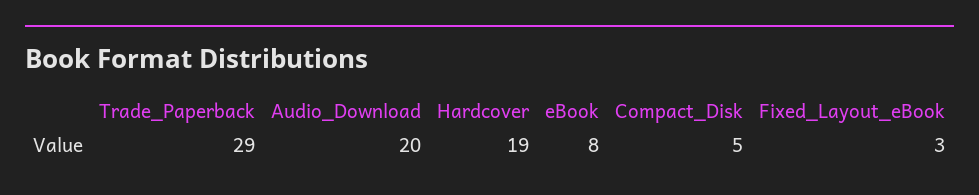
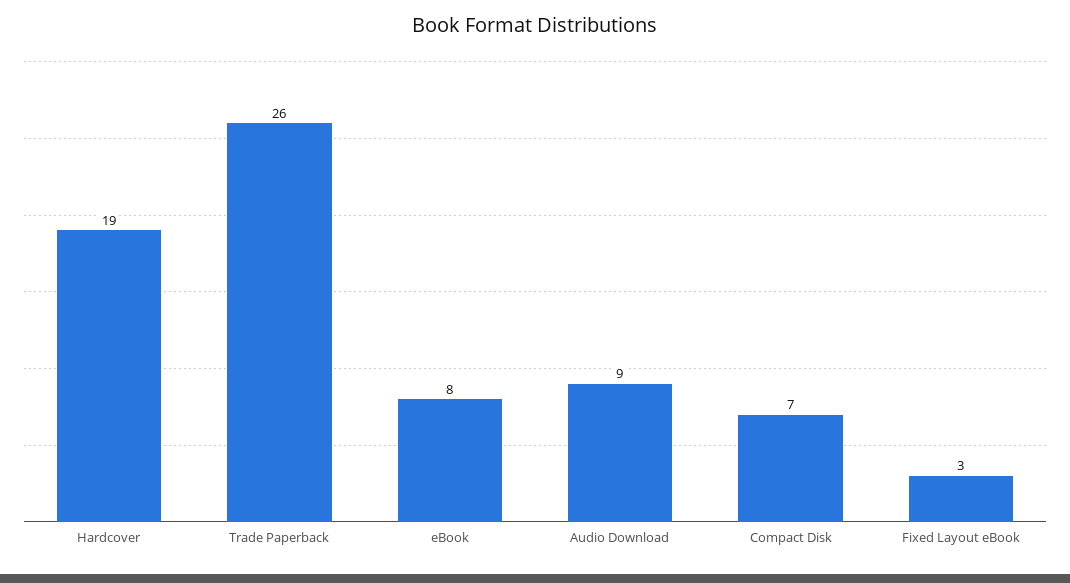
  {
-   "Trade_Paperback": 29,
+   "Trade_Paperback": 26,
-   "Audio_Download": 20,
+   "Audio_Download": 9,
    "Hardcover": 19,
    "eBook": 8,
-   "Compact_Disk": 5,
+   "Compact_Disk": 7,
    "Fixed_Layout_eBook": 3
  }

